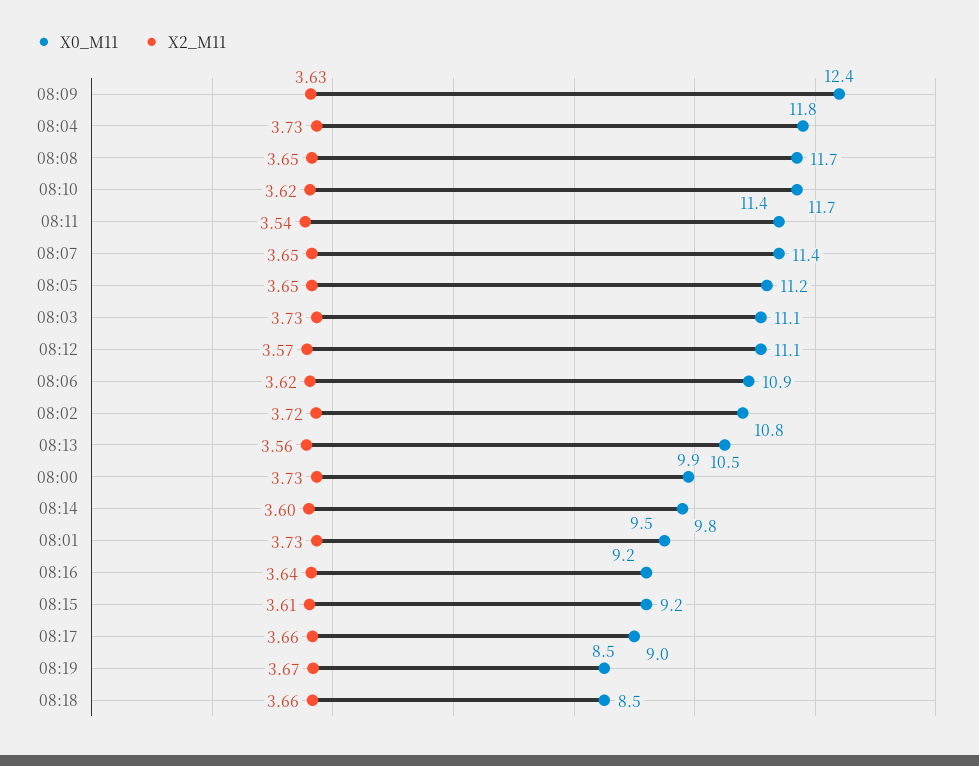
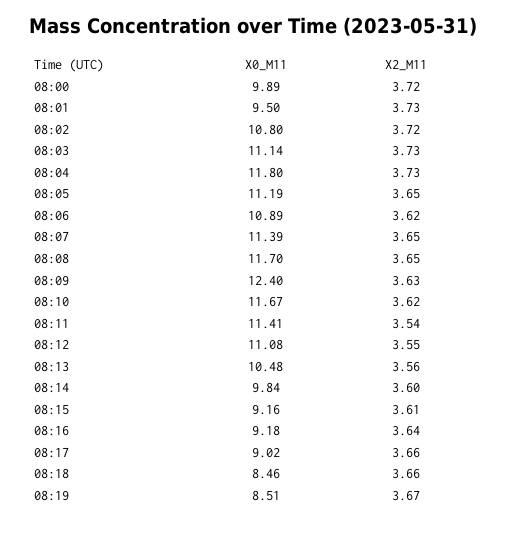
  {
    "X0_M11": {
      "08:09": 12.4,
      "08:04": 11.8,
      "08:08": 11.7,
      "08:10": 11.67,
      "08:11": 11.41,
      "08:07": 11.39,
      "08:05": 11.19,
      "08:03": 11.14,
      "08:12": 11.08,
      "08:06": 10.89,
      "08:02": 10.8,
      "08:13": 10.48,
      "08:00": 9.89,
      "08:14": 9.84,
      "08:01": 9.5,
      "08:16": 9.18,
      "08:15": 9.16,
      "08:17": 9.02,
      "08:19": 8.51,
      "08:18": 8.46
    },
    "X2_M11": {
      "08:09": 3.63,
      "08:04": 3.73,
      "08:08": 3.65,
      "08:10": 3.62,
      "08:11": 3.54,
      "08:07": 3.65,
      "08:05": 3.65,
      "08:03": 3.73,
-     "08:12": 3.57,
+     "08:12": 3.55,
      "08:06": 3.62,
      "08:02": 3.72,
      "08:13": 3.56,
-     "08:00": 3.73,
+     "08:00": 3.72,
      "08:14": 3.6,
      "08:01": 3.73,
      "08:16": 3.64,
      "08:15": 3.61,
      "08:17": 3.66,
      "08:19": 3.67,
      "08:18": 3.66
    }
  }

